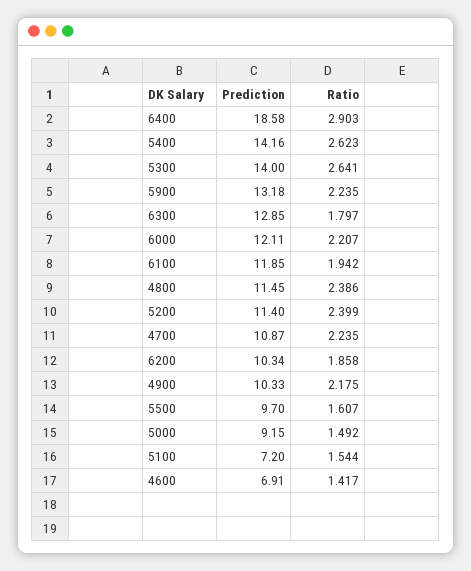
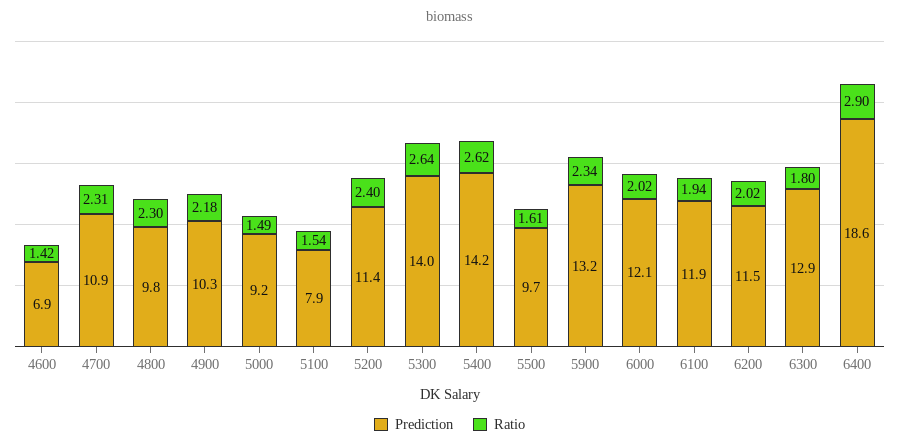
  {
    "Prediction": {
      "6400": 18.58,
      "5400": 14.16,
      "5300": 14,
      "5900": 13.18,
      "6300": 12.85,
      "6000": 12.11,
      "6100": 11.85,
-     "4800": 11.45,
+     "4800": 9.8,
      "5200": 11.4,
      "4700": 10.87,
-     "6200": 10.34,
+     "6200": 11.5,
      "4900": 10.33,
      "5500": 9.7,
      "5000": 9.15,
-     "5100": 7.2,
+     "5100": 7.9,
      "4600": 6.91
    },
    "Ratio": {
      "6400": 2.903,
      "5400": 2.623,
      "5300": 2.641,
-     "5900": 2.235,
+     "5900": 2.34,
      "6300": 1.797,
-     "6000": 2.207,
+     "6000": 2.02,
      "6100": 1.942,
-     "4800": 2.386,
+     "4800": 2.3,
      "5200": 2.399,
-     "4700": 2.235,
+     "4700": 2.31,
-     "6200": 1.858,
+     "6200": 2.02,
      "4900": 2.175,
      "5500": 1.607,
      "5000": 1.492,
      "5100": 1.544,
      "4600": 1.417
    }
  }

